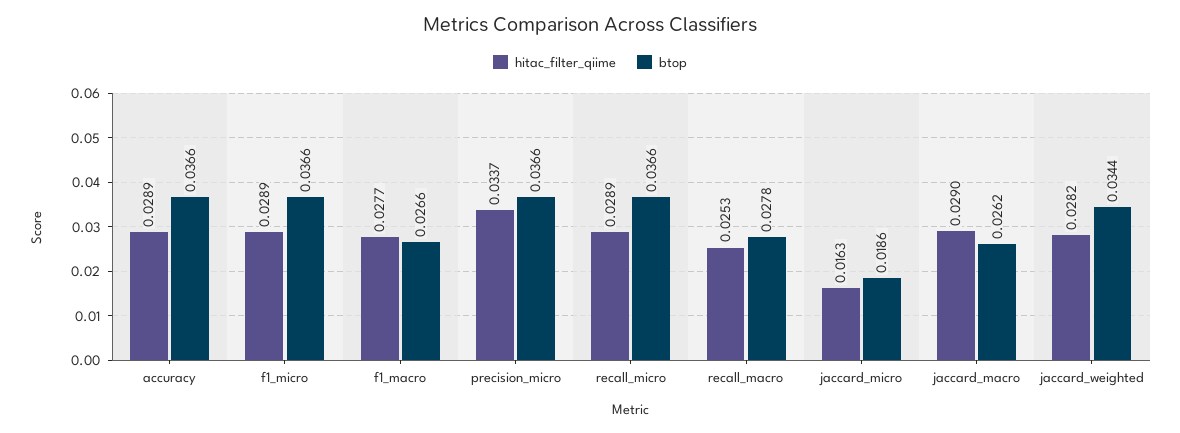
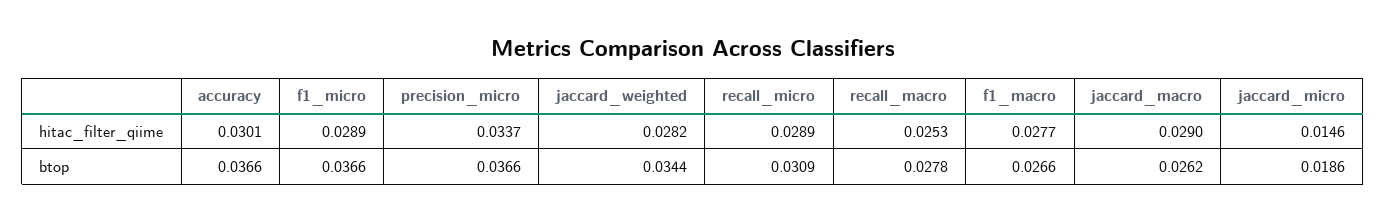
  {
    "hitac_filter_qiime": {
-     "accuracy": 0.0289,
+     "accuracy": 0.0301,
      "f1_micro": 0.0289,
      "f1_macro": 0.0277,
      "precision_micro": 0.0337,
      "recall_micro": 0.0289,
      "recall_macro": 0.0253,
-     "jaccard_micro": 0.0163,
+     "jaccard_micro": 0.0146,
      "jaccard_macro": 0.029,
      "jaccard_weighted": 0.0282
    },
    "btop": {
      "accuracy": 0.0366,
      "f1_micro": 0.0366,
      "f1_macro": 0.0266,
      "precision_micro": 0.0366,
-     "recall_micro": 0.0366,
+     "recall_micro": 0.0309,
      "recall_macro": 0.0278,
      "jaccard_micro": 0.0186,
      "jaccard_macro": 0.0262,
      "jaccard_weighted": 0.0344
    }
  }

